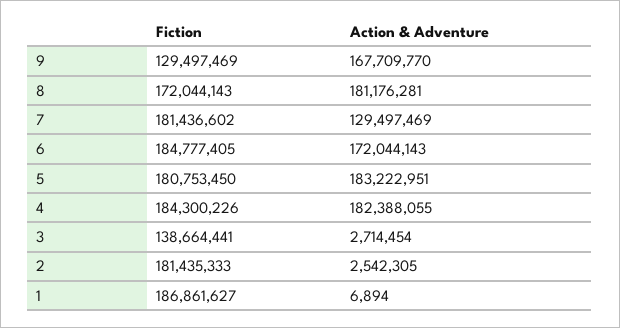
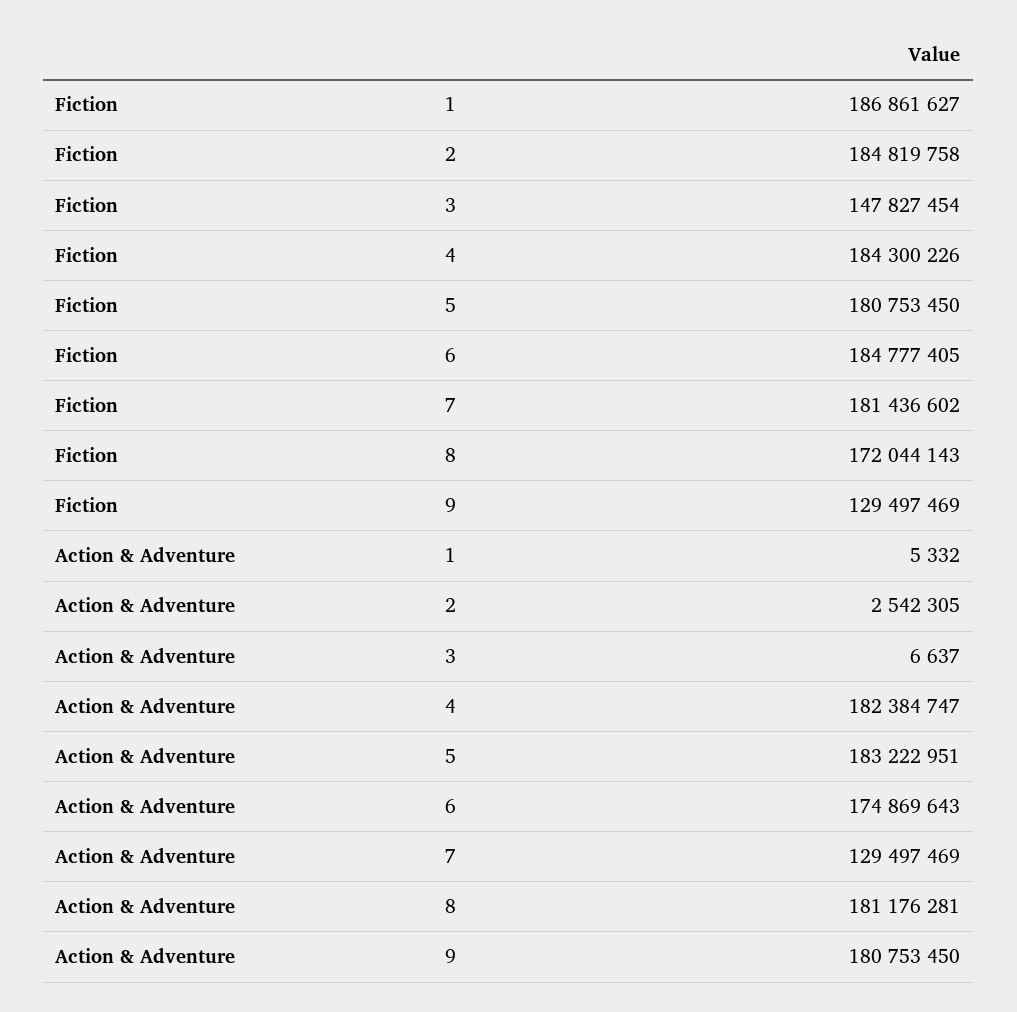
  {
    "Fiction": {
      "9": 129497469,
      "8": 172044143,
      "7": 181436602,
      "6": 184777405,
      "5": 180753450,
      "4": 184300226,
-     "3": 138664441,
+     "3": 147827454,
-     "2": 181435333,
+     "2": 184819758,
      "1": 186861627
    },
    "Action & Adventure": {
-     "9": 167709770,
+     "9": 180753450,
      "8": 181176281,
      "7": 129497469,
-     "6": 172044143,
+     "6": 174869643,
      "5": 183222951,
-     "4": 182388055,
+     "4": 182384747,
-     "3": 2714454,
+     "3": 6637,
      "2": 2542305,
-     "1": 6894
+     "1": 5332
    }
  }

